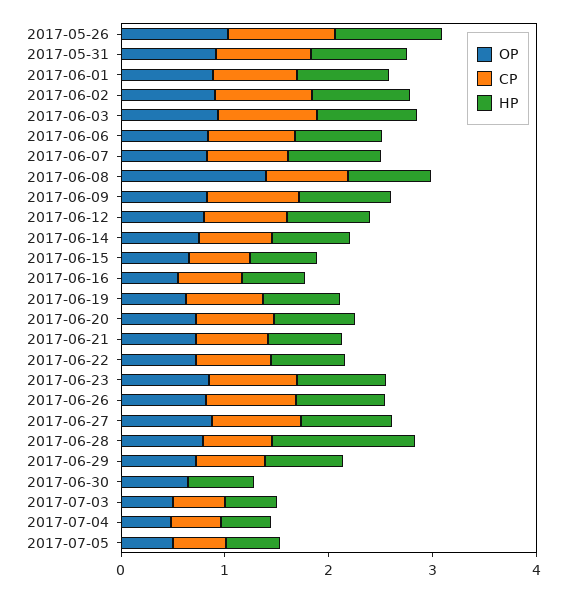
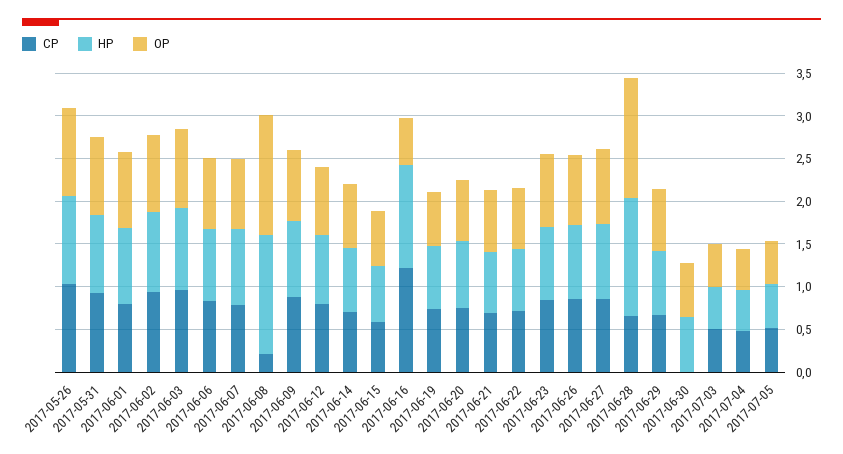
  {
    "OP": {
      "2017-05-26": 1,
      "2017-05-31": 0.9,
      "2017-06-01": 0.9,
      "2017-06-02": 0.9,
      "2017-06-03": 0.9,
      "2017-06-06": 0.8,
      "2017-06-07": 0.8,
      "2017-06-08": 1.4,
      "2017-06-09": 0.8,
      "2017-06-12": 0.8,
      "2017-06-14": 0.8,
      "2017-06-15": 0.7,
      "2017-06-16": 0.6,
      "2017-06-19": 0.6,
      "2017-06-20": 0.7,
      "2017-06-21": 0.7,
      "2017-06-22": 0.7,
      "2017-06-23": 0.9,
      "2017-06-26": 0.8,
      "2017-06-27": 0.9,
-     "2017-06-28": 0.8,
+     "2017-06-28": 1.4,
      "2017-06-29": 0.7,
      "2017-06-30": 0.6,
      "2017-07-03": 0.5,
      "2017-07-04": 0.5,
      "2017-07-05": 0.5
    },
    "CP": {
      "2017-05-26": 1,
      "2017-05-31": 0.9,
      "2017-06-01": 0.8,
      "2017-06-02": 0.9,
      "2017-06-03": 1,
      "2017-06-06": 0.8,
      "2017-06-07": 0.8,
-     "2017-06-08": 0.8,
+     "2017-06-08": 0.2,
      "2017-06-09": 0.9,
      "2017-06-12": 0.8,
      "2017-06-14": 0.7,
      "2017-06-15": 0.6,
-     "2017-06-16": 0.6,
+     "2017-06-16": 1.2,
      "2017-06-19": 0.7,
      "2017-06-20": 0.8,
      "2017-06-21": 0.7,
      "2017-06-22": 0.7,
      "2017-06-23": 0.8,
      "2017-06-26": 0.9,
      "2017-06-27": 0.9,
      "2017-06-28": 0.7,
      "2017-06-29": 0.7,
      "2017-06-30": 0,
      "2017-07-03": 0.5,
      "2017-07-04": 0.5,
      "2017-07-05": 0.5
    },
    "HP": {
      "2017-05-26": 1,
      "2017-05-31": 0.9,
      "2017-06-01": 0.9,
      "2017-06-02": 0.9,
      "2017-06-03": 1,
      "2017-06-06": 0.8,
      "2017-06-07": 0.9,
-     "2017-06-08": 0.8,
+     "2017-06-08": 1.4,
      "2017-06-09": 0.9,
      "2017-06-12": 0.8,
      "2017-06-14": 0.8,
      "2017-06-15": 0.7,
-     "2017-06-16": 0.6,
+     "2017-06-16": 1.2,
      "2017-06-19": 0.7,
      "2017-06-20": 0.8,
      "2017-06-21": 0.7,
      "2017-06-22": 0.7,
      "2017-06-23": 0.9,
      "2017-06-26": 0.9,
      "2017-06-27": 0.9,
      "2017-06-28": 1.4,
      "2017-06-29": 0.8,
      "2017-06-30": 0.6,
      "2017-07-03": 0.5,
      "2017-07-04": 0.5,
      "2017-07-05": 0.5
    }
  }

